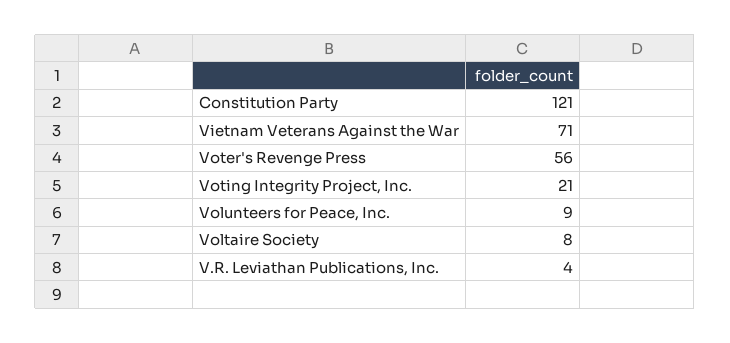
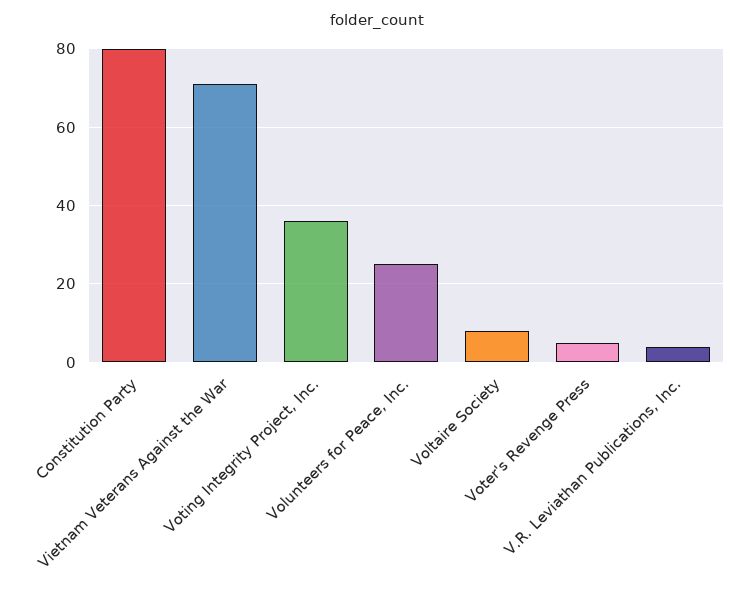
  {
-   "Constitution Party": 121,
+   "Constitution Party": 80,
    "Vietnam Veterans Against the War": 71,
-   "Voter's Revenge Press": 56,
+   "Voter's Revenge Press": 5,
-   "Voting Integrity Project, Inc.": 21,
+   "Voting Integrity Project, Inc.": 35,
-   "Volunteers for Peace, Inc.": 9,
+   "Volunteers for Peace, Inc.": 25,
    "Voltaire Society": 8,
    "V.R. Leviathan Publications, Inc.": 4
  }

